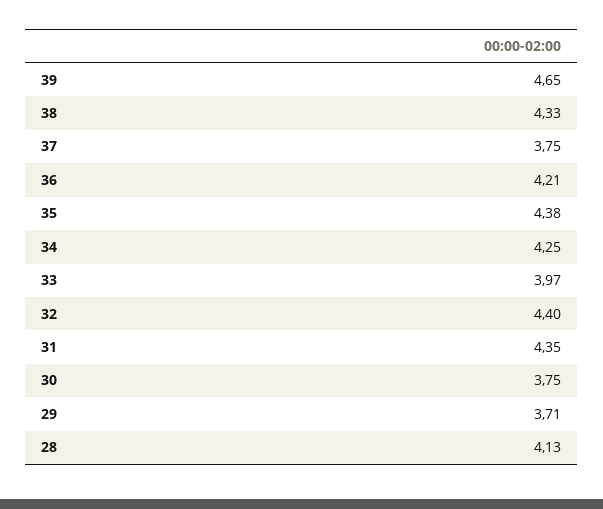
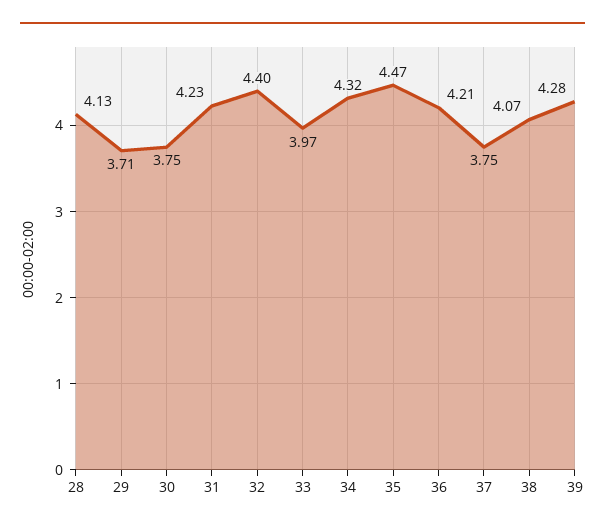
  {
-   "39": 4.65,
+   "39": 4.28,
-   "38": 4.33,
+   "38": 4.07,
    "37": 3.75,
    "36": 4.21,
-   "35": 4.38,
+   "35": 4.47,
-   "34": 4.25,
+   "34": 4.32,
    "33": 3.97,
    "32": 4.4,
-   "31": 4.35,
+   "31": 4.23,
    "30": 3.75,
    "29": 3.71,
    "28": 4.13
  }

